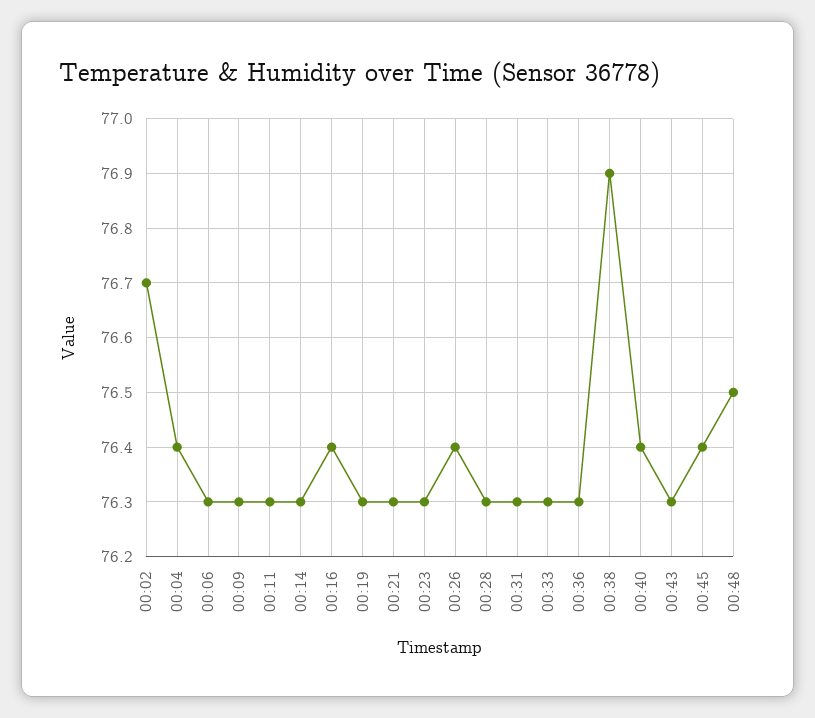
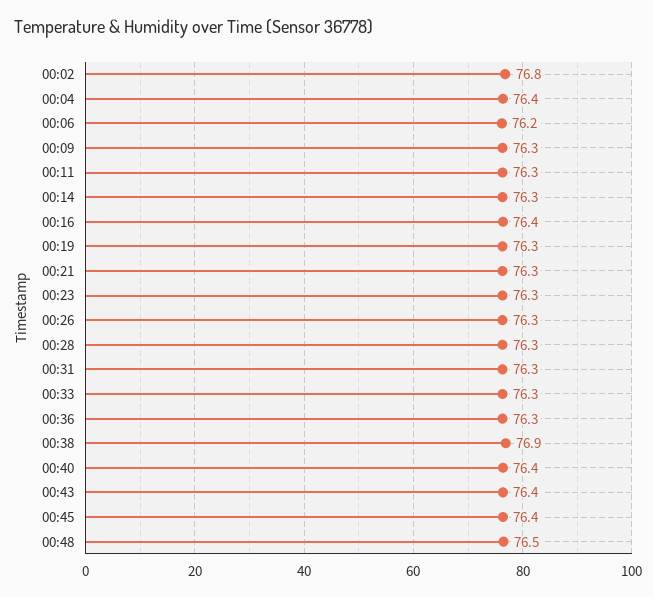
  {
-   "00:02": 76.7,
+   "00:02": 76.8,
    "00:04": 76.4,
-   "00:06": 76.3,
+   "00:06": 76.2,
    "00:09": 76.3,
    "00:11": 76.3,
    "00:14": 76.3,
    "00:16": 76.4,
    "00:19": 76.3,
    "00:21": 76.3,
    "00:23": 76.3,
-   "00:26": 76.4,
+   "00:26": 76.3,
    "00:28": 76.3,
    "00:31": 76.3,
    "00:33": 76.3,
    "00:36": 76.3,
    "00:38": 76.9,
    "00:40": 76.4,
-   "00:43": 76.3,
+   "00:43": 76.4,
    "00:45": 76.4,
    "00:48": 76.5
  }

